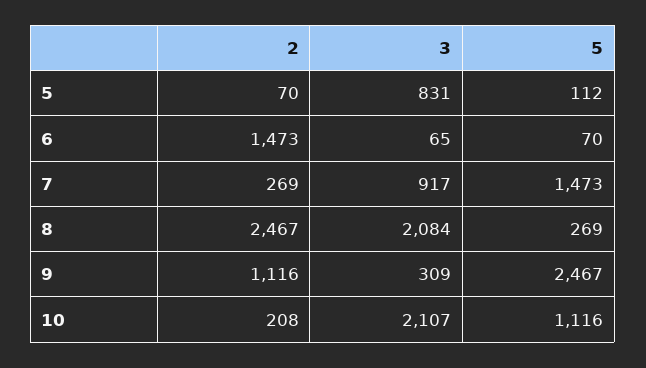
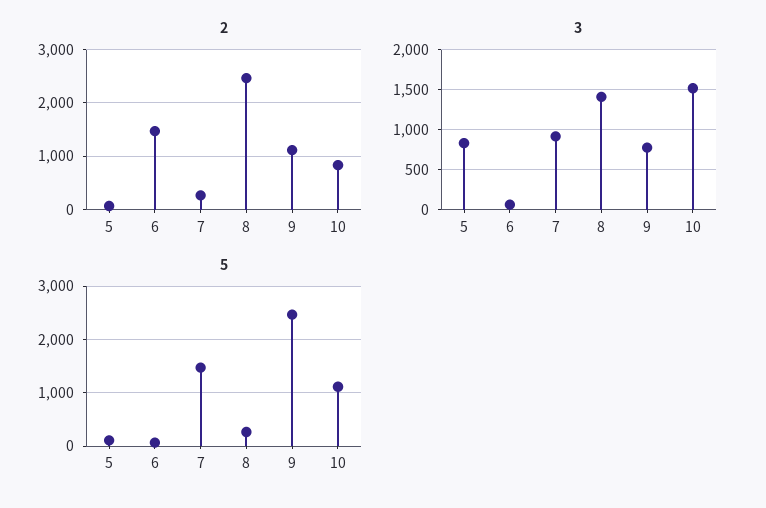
  {
    "2": {
      "5": 70,
      "6": 1473,
      "7": 269,
      "8": 2467,
      "9": 1116,
-     "10": 208
+     "10": 800
    },
    "3": {
      "5": 831,
      "6": 65,
      "7": 917,
-     "8": 2084,
+     "8": 1400,
-     "9": 309,
+     "9": 800,
-     "10": 2107
+     "10": 1500
    },
    "5": {
      "5": 112,
      "6": 70,
      "7": 1473,
      "8": 269,
      "9": 2467,
      "10": 1116
    }
  }

